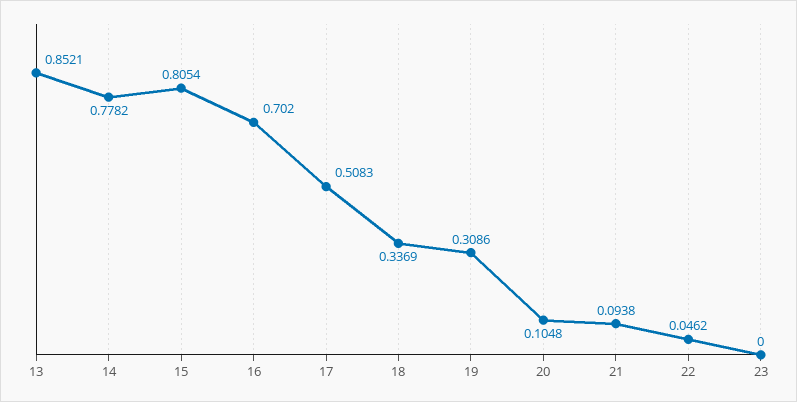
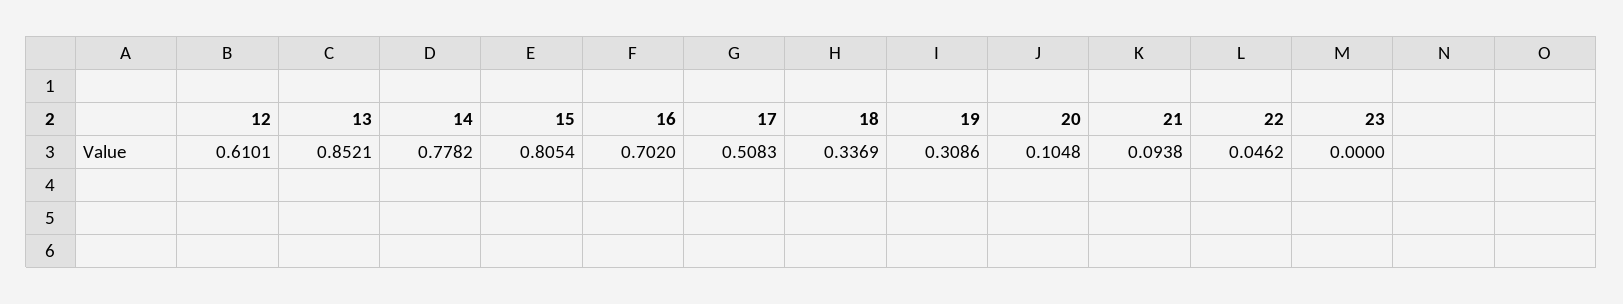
  {
    "13": 0.8521,
    "14": 0.7782,
    "15": 0.8054,
    "16": 0.702,
    "17": 0.5083,
    "18": 0.3369,
    "19": 0.3086,
    "20": 0.1048,
    "21": 0.0938,
    "22": 0.0462,
-   "23": 0
+   "23": 0,
+   "12": 0.6101
  }

